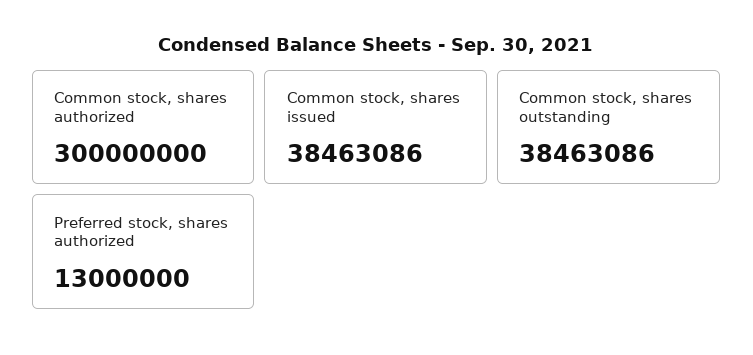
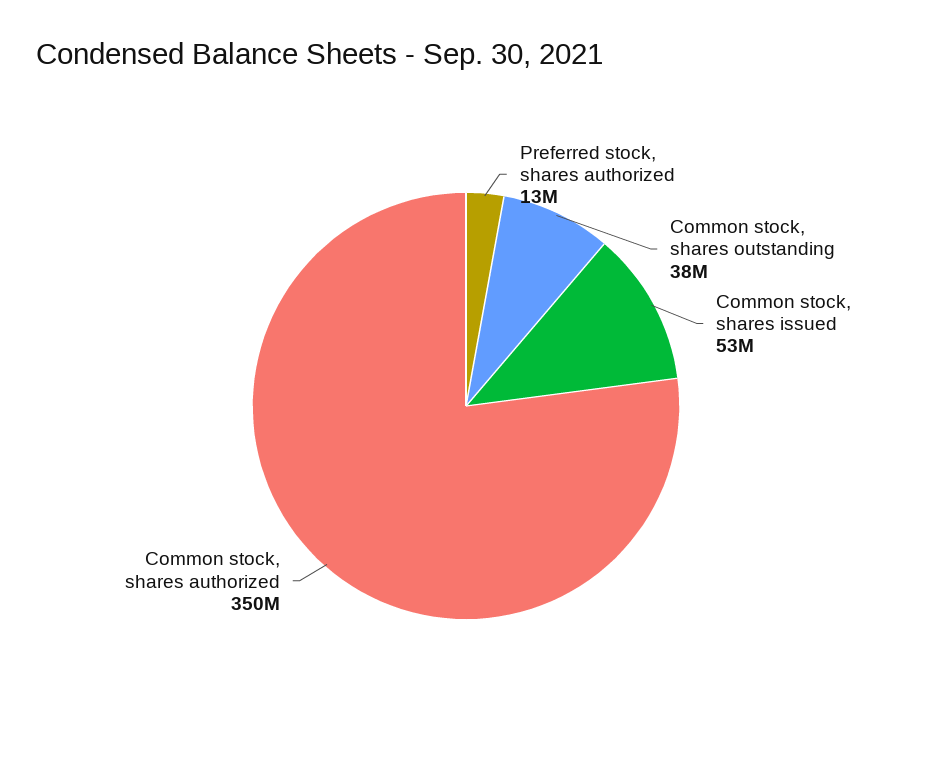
  {
-   "Common stock, shares authorized": 300000000,
+   "Common stock, shares authorized": 350000000,
-   "Common stock, shares issued": 38463086,
+   "Common stock, shares issued": 53000000,
    "Common stock, shares outstanding": 38463086,
    "Preferred stock, shares authorized": 13000000
  }

